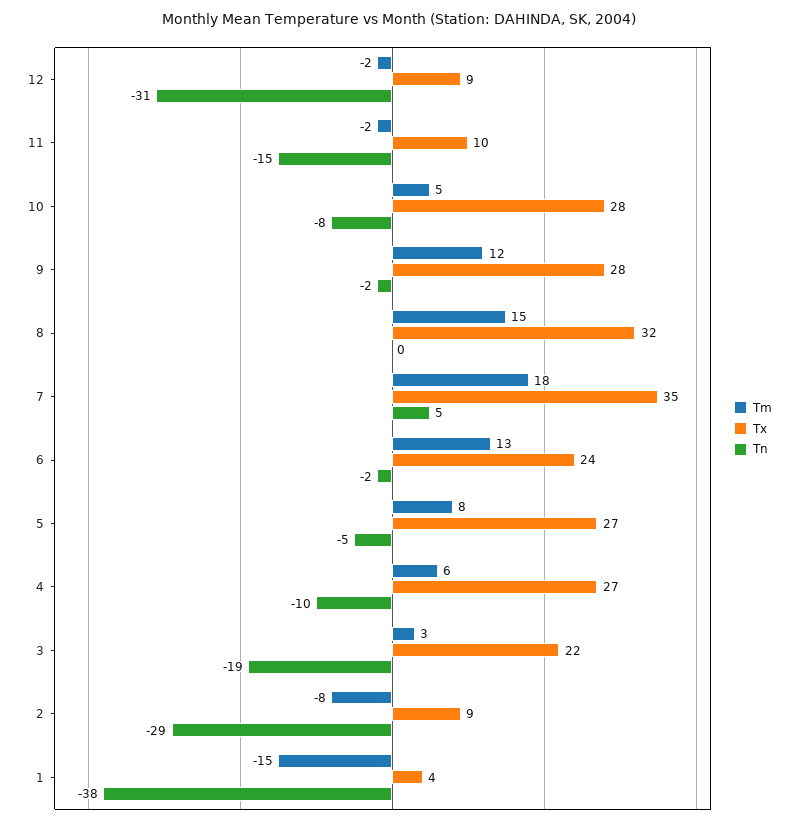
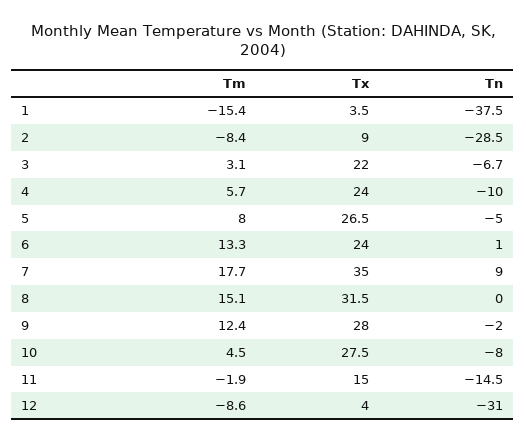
  {
    "Tm": {
-     "12": -2,
+     "12": -8.6,
      "11": -1.9,
      "10": 4.5,
      "9": 12.4,
      "8": 15.1,
      "7": 17.7,
      "6": 13.3,
      "5": 8,
      "4": 5.7,
      "3": 3.1,
      "2": -8.4,
      "1": -15.4
    },
    "Tx": {
-     "12": 9,
+     "12": 4,
-     "11": 10,
+     "11": 15,
      "10": 27.5,
      "9": 28,
      "8": 31.5,
      "7": 35,
      "6": 24,
      "5": 26.5,
-     "4": 27,
+     "4": 24,
      "3": 22,
      "2": 9,
      "1": 3.5
    },
    "Tn": {
      "12": -31,
      "11": -14.5,
      "10": -8,
      "9": -2,
      "8": 0,
-     "7": 5,
+     "7": 9,
-     "6": -2,
+     "6": 1,
      "5": -5,
      "4": -10,
-     "3": -19,
+     "3": -6.7,
      "2": -28.5,
      "1": -37.5
    }
  }

